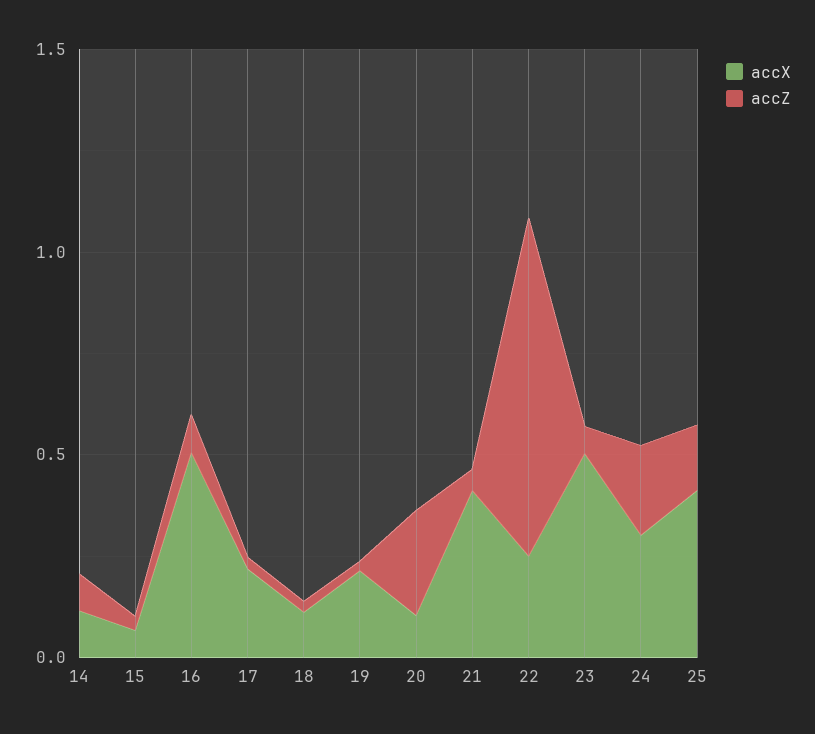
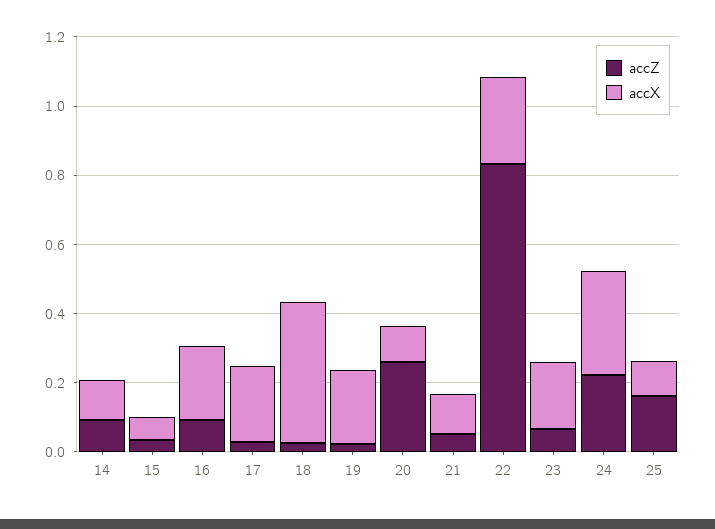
  {
    "accX": {
      "14": 0.1,
      "15": 0.05,
-     "16": 0.5,
+     "16": 0.2,
      "17": 0.2,
-     "18": 0.1,
+     "18": 0.4,
      "19": 0.2,
      "20": 0.1,
-     "21": 0.4,
+     "21": 0.1,
      "22": 0.25,
-     "23": 0.5,
+     "23": 0.2,
      "24": 0.3,
-     "25": 0.4
+     "25": 0.1
    },
    "accZ": {
      "14": 0.1,
      "15": 0.05,
      "16": 0.1,
      "17": 0.05,
      "18": 0.05,
      "19": 0,
      "20": 0.25,
      "21": 0.05,
      "22": 0.85,
      "23": 0.05,
      "24": 0.2,
      "25": 0.15
    }
  }

